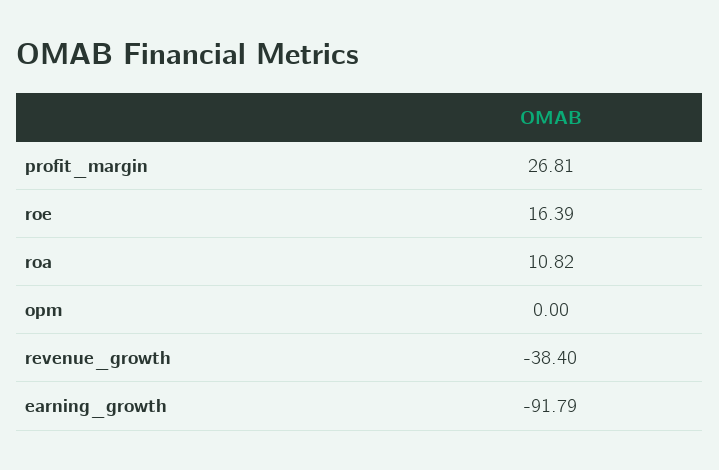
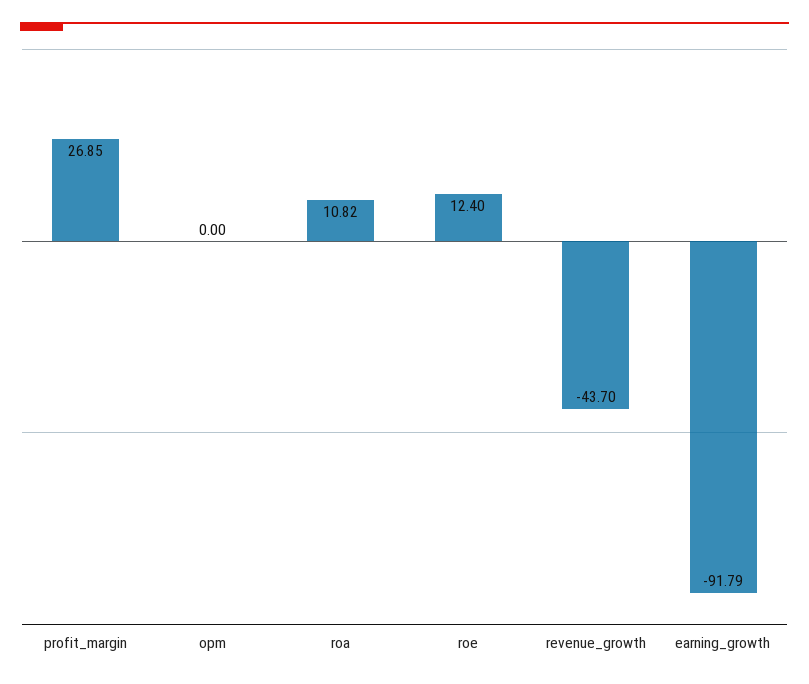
  {
-   "profit_margin": 26.81,
+   "profit_margin": 26.85,
-   "roe": 16.39,
+   "roe": 12.4,
    "roa": 10.82,
    "opm": 0,
-   "revenue_growth": -38.4,
+   "revenue_growth": -43.7,
    "earning_growth": -91.79
  }

